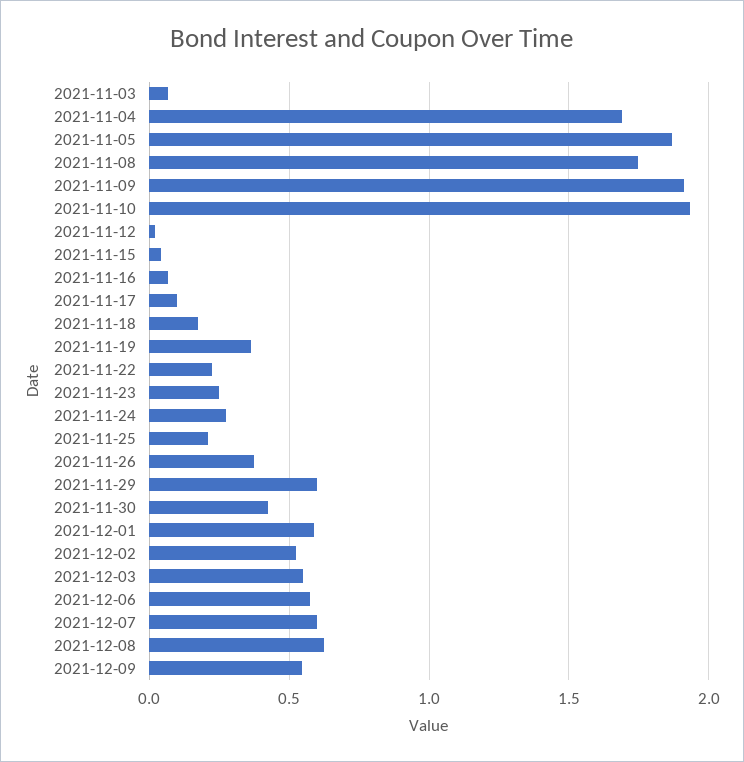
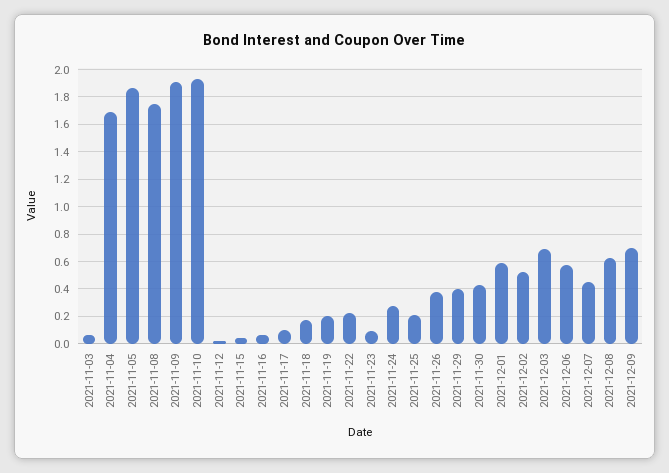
  {
    "2021-11-03": 0.05,
    "2021-11-04": 1.7,
    "2021-11-05": 1.85,
    "2021-11-08": 1.75,
    "2021-11-09": 1.9,
    "2021-11-10": 1.95,
    "2021-11-12": 0,
    "2021-11-15": 0.05,
    "2021-11-16": 0.05,
    "2021-11-17": 0.1,
    "2021-11-18": 0.2,
-   "2021-11-19": 0.35,
+   "2021-11-19": 0.2,
    "2021-11-22": 0.25,
-   "2021-11-23": 0.25,
+   "2021-11-23": 0.1,
    "2021-11-24": 0.3,
    "2021-11-25": 0.2,
    "2021-11-26": 0.4,
-   "2021-11-29": 0.6,
+   "2021-11-29": 0.4,
    "2021-11-30": 0.45,
    "2021-12-01": 0.6,
    "2021-12-02": 0.55,
-   "2021-12-03": 0.55,
+   "2021-12-03": 0.7,
    "2021-12-06": 0.6,
-   "2021-12-07": 0.6,
+   "2021-12-07": 0.45,
    "2021-12-08": 0.65,
-   "2021-12-09": 0.55
+   "2021-12-09": 0.7
  }

